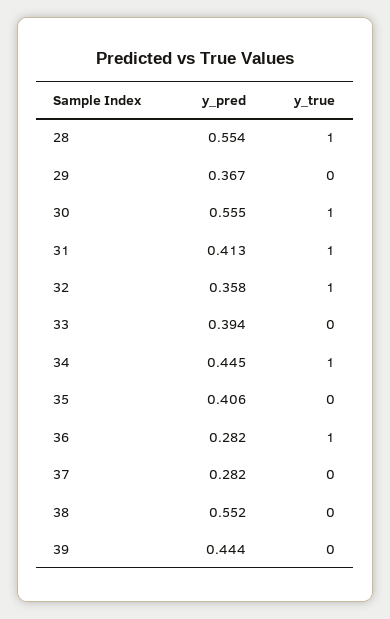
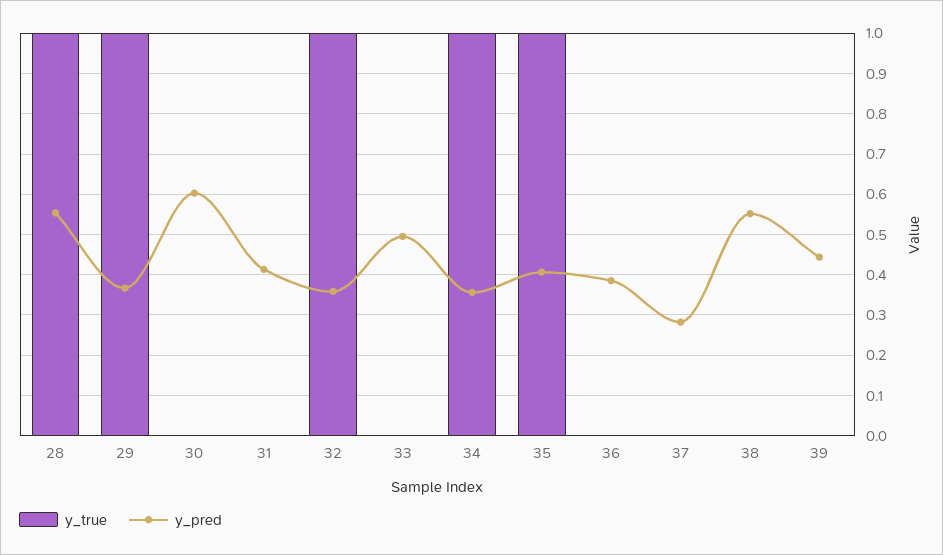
  {
    "y_pred": {
      "28": 0.554,
      "29": 0.367,
-     "30": 0.555,
+     "30": 0.6,
      "31": 0.413,
      "32": 0.358,
-     "33": 0.394,
+     "33": 0.5,
-     "34": 0.445,
+     "34": 0.36,
      "35": 0.406,
-     "36": 0.282,
+     "36": 0.38,
      "37": 0.282,
      "38": 0.552,
      "39": 0.444
    },
    "y_true": {
      "28": 1,
-     "29": 0,
+     "29": 1,
-     "30": 1,
+     "30": 0,
-     "31": 1,
+     "31": 0,
      "32": 1,
      "33": 0,
      "34": 1,
-     "35": 0,
+     "35": 1,
-     "36": 1,
+     "36": 0,
      "37": 0,
      "38": 0,
      "39": 0
    }
  }

